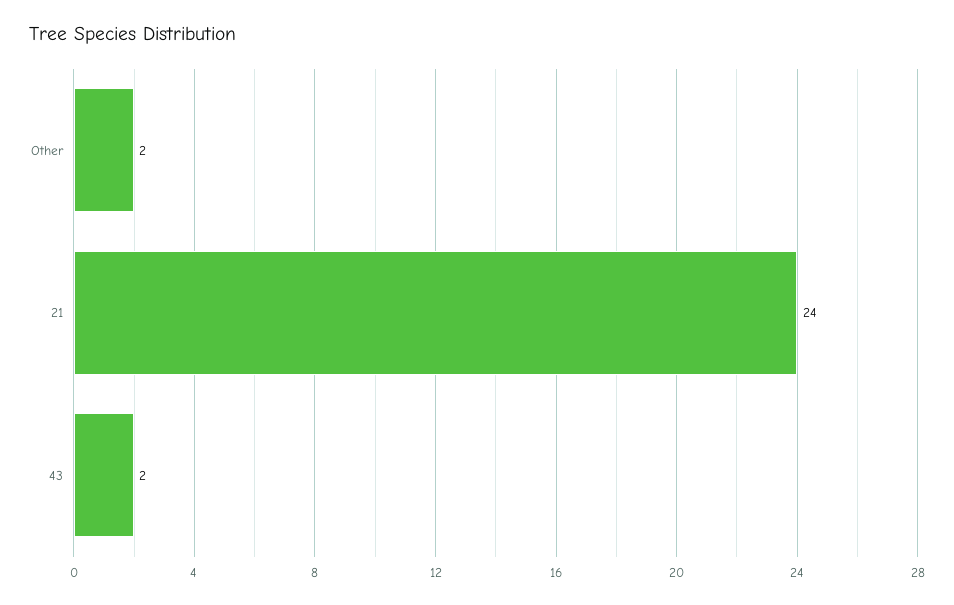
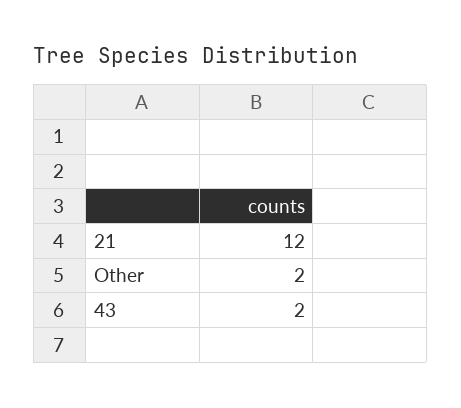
  {
    "Other": 2,
-   "21": 24,
+   "21": 12,
    "43": 2
  }

